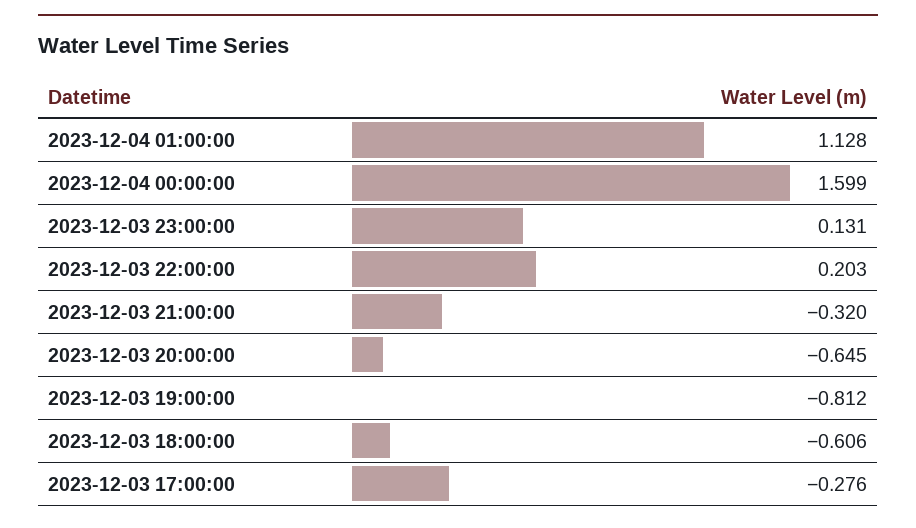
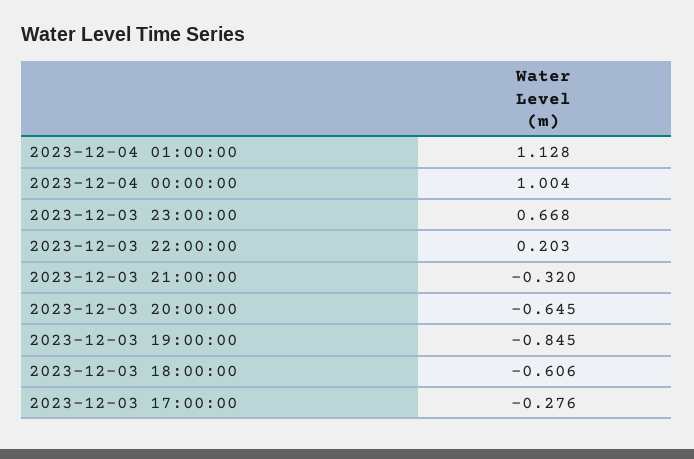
  {
    "2023-12-04 01:00:00": 1.128,
-   "2023-12-04 00:00:00": 1.599,
+   "2023-12-04 00:00:00": 1.004,
-   "2023-12-03 23:00:00": 0.131,
+   "2023-12-03 23:00:00": 0.668,
    "2023-12-03 22:00:00": 0.203,
    "2023-12-03 21:00:00": -0.32,
    "2023-12-03 20:00:00": -0.645,
-   "2023-12-03 19:00:00": -0.812,
+   "2023-12-03 19:00:00": -0.845,
    "2023-12-03 18:00:00": -0.606,
    "2023-12-03 17:00:00": -0.276
  }

